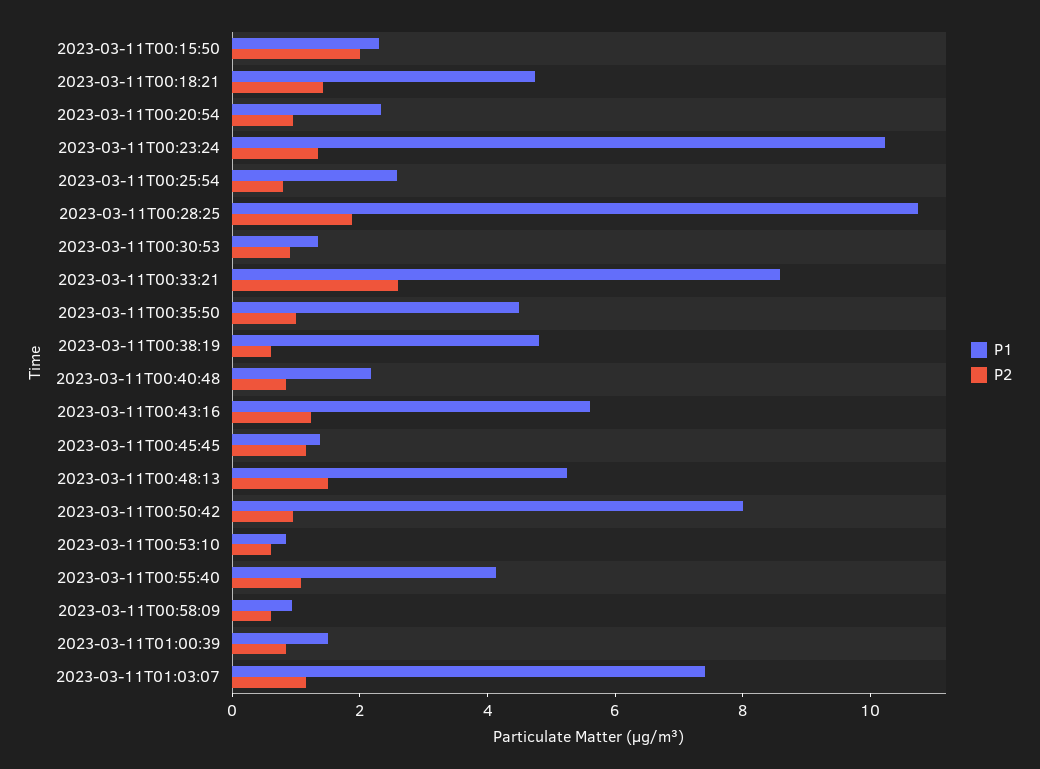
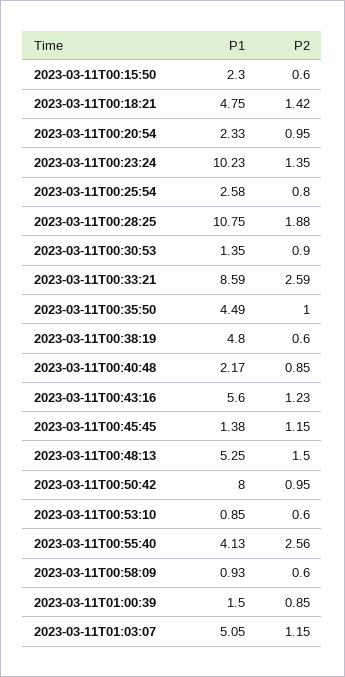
  {
    "P1": {
      "2023-03-11T00:15:50": 2.3,
      "2023-03-11T00:18:21": 4.75,
      "2023-03-11T00:20:54": 2.33,
      "2023-03-11T00:23:24": 10.23,
      "2023-03-11T00:25:54": 2.58,
      "2023-03-11T00:28:25": 10.75,
      "2023-03-11T00:30:53": 1.35,
      "2023-03-11T00:33:21": 8.59,
      "2023-03-11T00:35:50": 4.49,
      "2023-03-11T00:38:19": 4.8,
      "2023-03-11T00:40:48": 2.17,
      "2023-03-11T00:43:16": 5.6,
      "2023-03-11T00:45:45": 1.38,
      "2023-03-11T00:48:13": 5.25,
      "2023-03-11T00:50:42": 8,
      "2023-03-11T00:53:10": 0.85,
      "2023-03-11T00:55:40": 4.13,
      "2023-03-11T00:58:09": 0.93,
      "2023-03-11T01:00:39": 1.5,
-     "2023-03-11T01:03:07": 7.5
+     "2023-03-11T01:03:07": 5.05
    },
    "P2": {
-     "2023-03-11T00:15:50": 2,
+     "2023-03-11T00:15:50": 0.6,
      "2023-03-11T00:18:21": 1.42,
      "2023-03-11T00:20:54": 0.95,
      "2023-03-11T00:23:24": 1.35,
      "2023-03-11T00:25:54": 0.8,
      "2023-03-11T00:28:25": 1.88,
      "2023-03-11T00:30:53": 0.9,
      "2023-03-11T00:33:21": 2.59,
      "2023-03-11T00:35:50": 1,
      "2023-03-11T00:38:19": 0.6,
      "2023-03-11T00:40:48": 0.85,
      "2023-03-11T00:43:16": 1.23,
      "2023-03-11T00:45:45": 1.15,
      "2023-03-11T00:48:13": 1.5,
      "2023-03-11T00:50:42": 0.95,
      "2023-03-11T00:53:10": 0.6,
-     "2023-03-11T00:55:40": 1,
+     "2023-03-11T00:55:40": 2.56,
      "2023-03-11T00:58:09": 0.6,
      "2023-03-11T01:00:39": 0.85,
      "2023-03-11T01:03:07": 1.15
    }
  }

